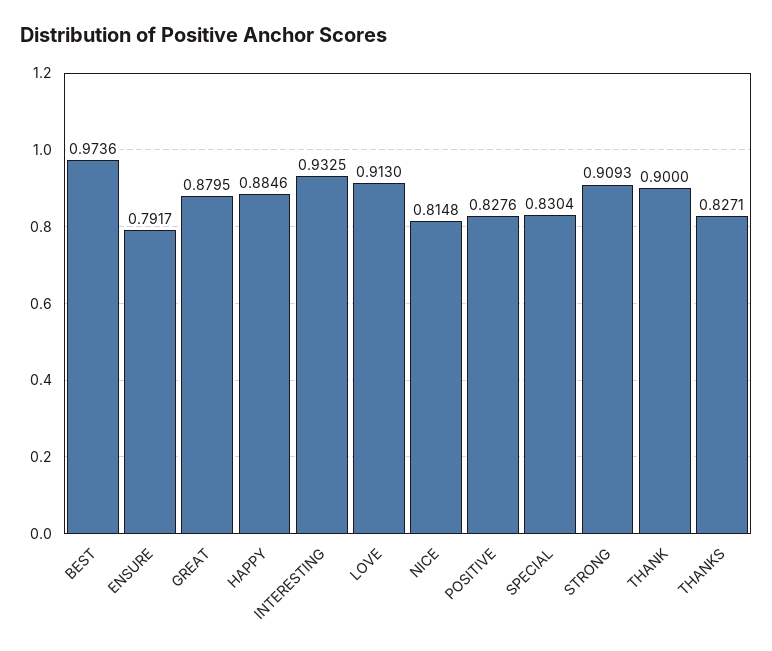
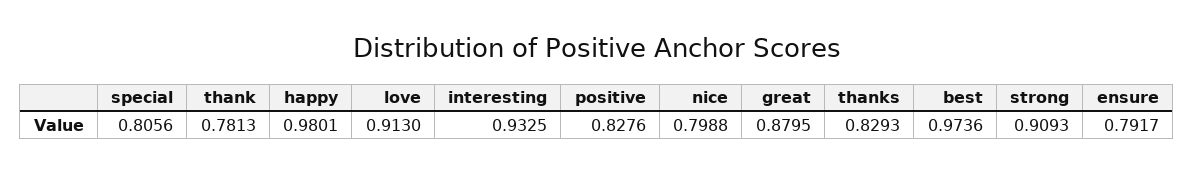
  {
    "BEST": 0.9736,
    "ENSURE": 0.7917,
    "GREAT": 0.8795,
-   "HAPPY": 0.8846,
+   "HAPPY": 0.9801,
    "INTERESTING": 0.9325,
    "LOVE": 0.913,
-   "NICE": 0.8148,
+   "NICE": 0.7988,
    "POSITIVE": 0.8276,
-   "SPECIAL": 0.8304,
+   "SPECIAL": 0.8056,
    "STRONG": 0.9093,
-   "THANK": 0.9,
+   "THANK": 0.7813,
-   "THANKS": 0.8271
+   "THANKS": 0.8293
  }

